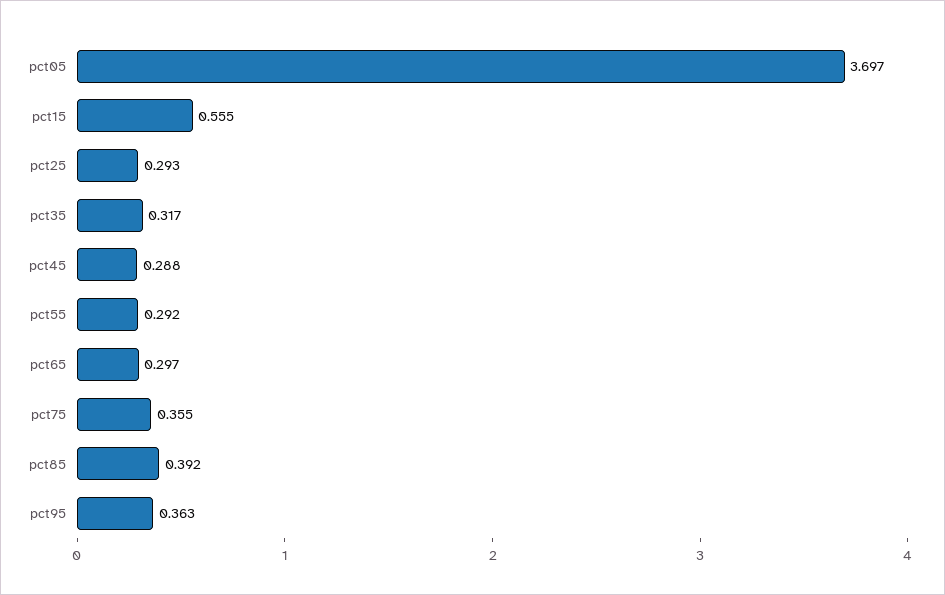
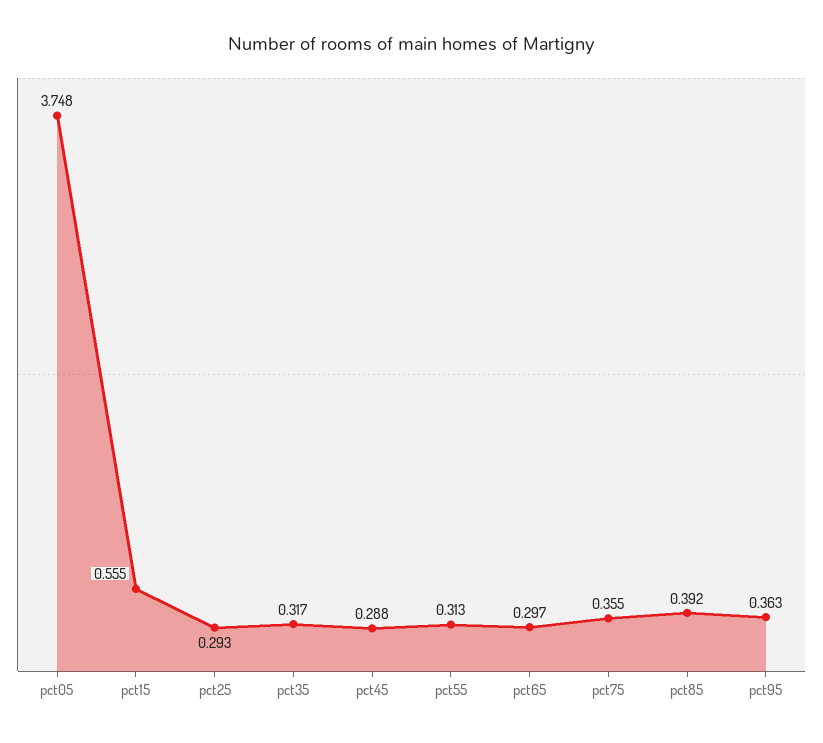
  {
-   "pct05": 3.697,
+   "pct05": 3.748,
    "pct15": 0.555,
    "pct25": 0.293,
    "pct35": 0.317,
    "pct45": 0.288,
-   "pct55": 0.292,
+   "pct55": 0.313,
    "pct65": 0.297,
    "pct75": 0.355,
    "pct85": 0.392,
    "pct95": 0.363
  }

